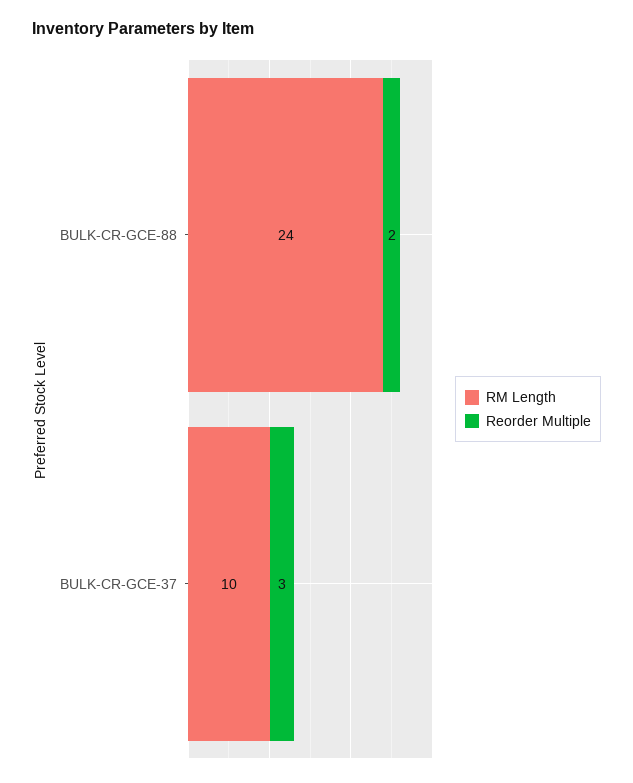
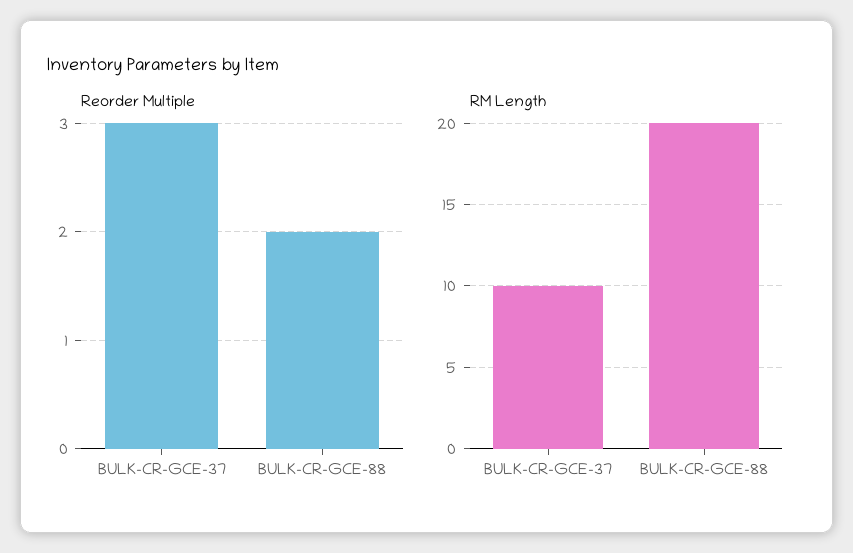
  {
    "RM Length": {
-     "BULK-CR-GCE-88": 24,
+     "BULK-CR-GCE-88": 20,
      "BULK-CR-GCE-37": 10
    },
    "Reorder Multiple": {
      "BULK-CR-GCE-88": 2,
      "BULK-CR-GCE-37": 3
    }
  }

